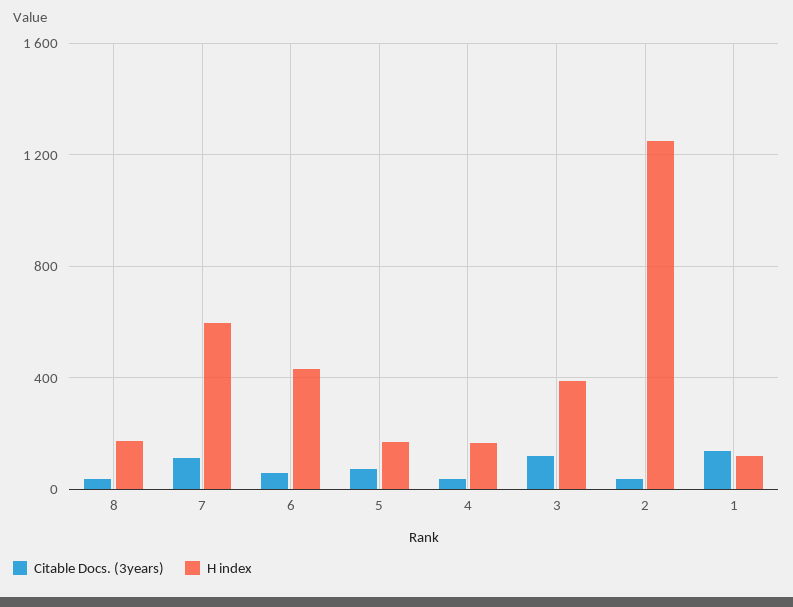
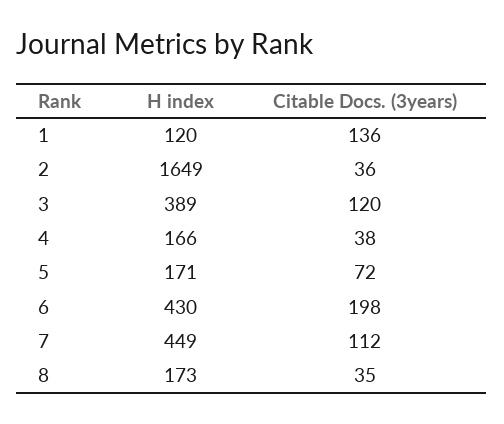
  {
    "Citable Docs. (3years)": {
      "8": 35,
      "7": 112,
-     "6": 50,
+     "6": 198,
      "5": 72,
      "4": 38,
      "3": 120,
      "2": 36,
      "1": 136
    },
    "H index": {
      "8": 173,
-     "7": 600,
+     "7": 449,
      "6": 430,
      "5": 171,
      "4": 166,
      "3": 389,
-     "2": 1250,
+     "2": 1649,
      "1": 120
    }
  }

